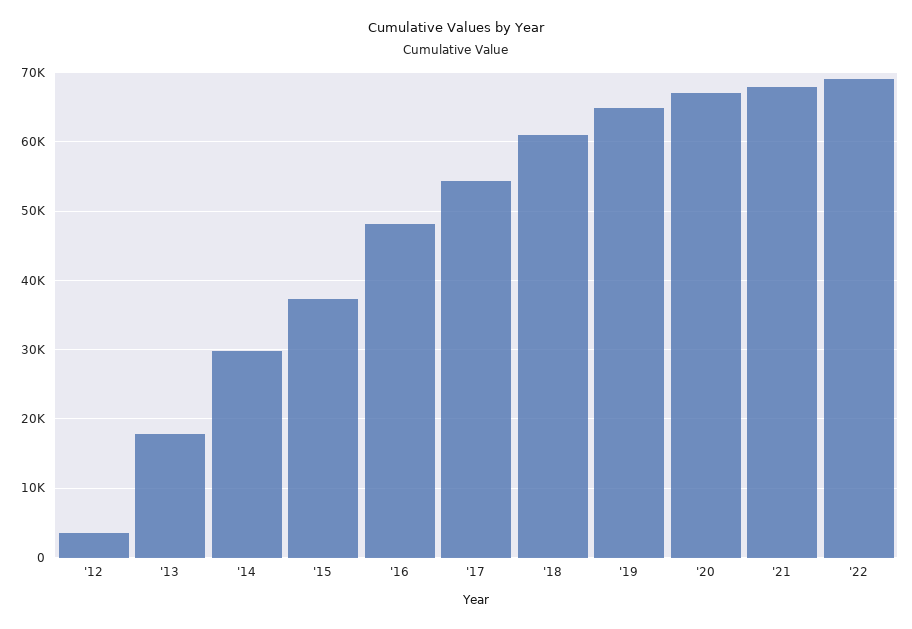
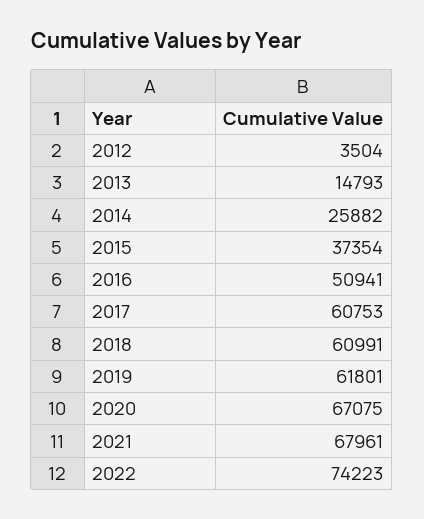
  {
    "'12": 3504,
-   "'13": 18000,
+   "'13": 14793,
-   "'14": 30000,
+   "'14": 25882,
    "'15": 37354,
-   "'16": 48000,
+   "'16": 50941,
-   "'17": 54000,
+   "'17": 60753,
    "'18": 60991,
-   "'19": 65000,
+   "'19": 61801,
    "'20": 67075,
    "'21": 67961,
-   "'22": 69000
+   "'22": 74223
  }

